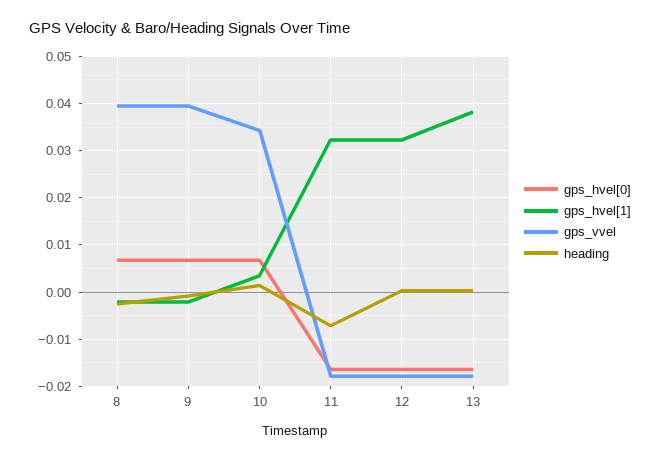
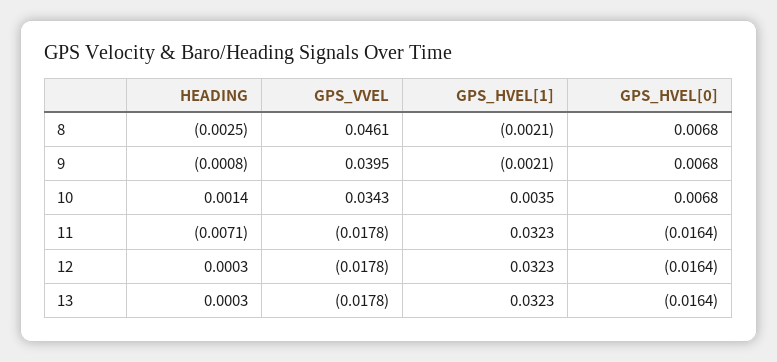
  {
    "gps_hvel[0]": {
      "8": 0.0068,
      "9": 0.0068,
      "10": 0.0068,
      "11": -0.0164,
      "12": -0.0164,
      "13": -0.0164
    },
    "gps_hvel[1]": {
      "8": -0.0021,
      "9": -0.0021,
      "10": 0.0035,
      "11": 0.0323,
      "12": 0.0323,
-     "13": 0.038
+     "13": 0.0323
    },
    "gps_vvel": {
-     "8": 0.04,
+     "8": 0.0461,
      "9": 0.0395,
      "10": 0.0343,
      "11": -0.0178,
      "12": -0.0178,
      "13": -0.0178
    },
    "heading": {
      "8": -0.0025,
      "9": -0.0008,
      "10": 0.0014,
      "11": -0.0071,
      "12": 0.0003,
      "13": 0.0003
    }
  }

